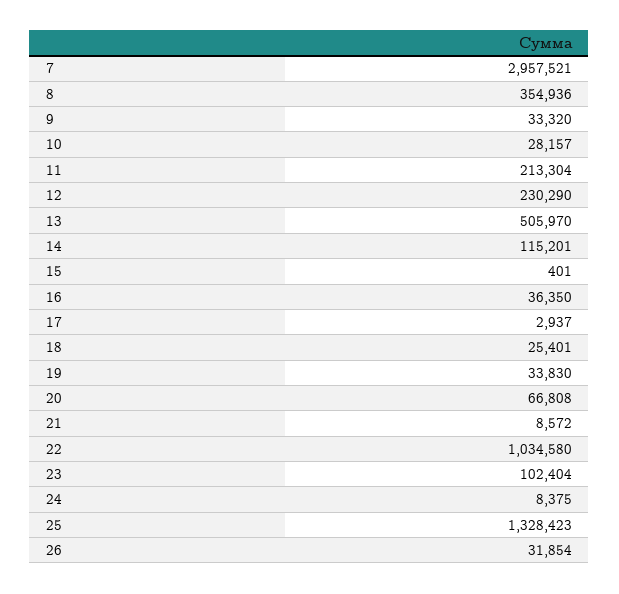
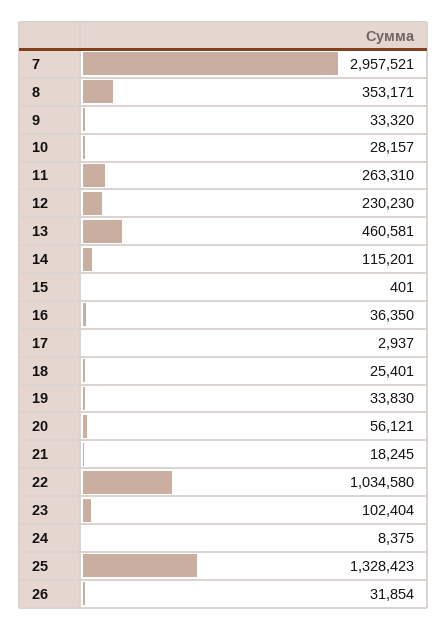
  {
    "7": 2957521,
-   "8": 354936,
+   "8": 353171,
    "9": 33320,
    "10": 28157,
-   "11": 213304,
+   "11": 263310,
-   "12": 230290,
+   "12": 230230,
-   "13": 505970,
+   "13": 460581,
    "14": 115201,
    "15": 401,
    "16": 36350,
    "17": 2937,
    "18": 25401,
    "19": 33830,
-   "20": 66808,
+   "20": 56121,
-   "21": 8572,
+   "21": 18245,
    "22": 1034580,
    "23": 102404,
    "24": 8375,
    "25": 1328423,
    "26": 31854
  }

